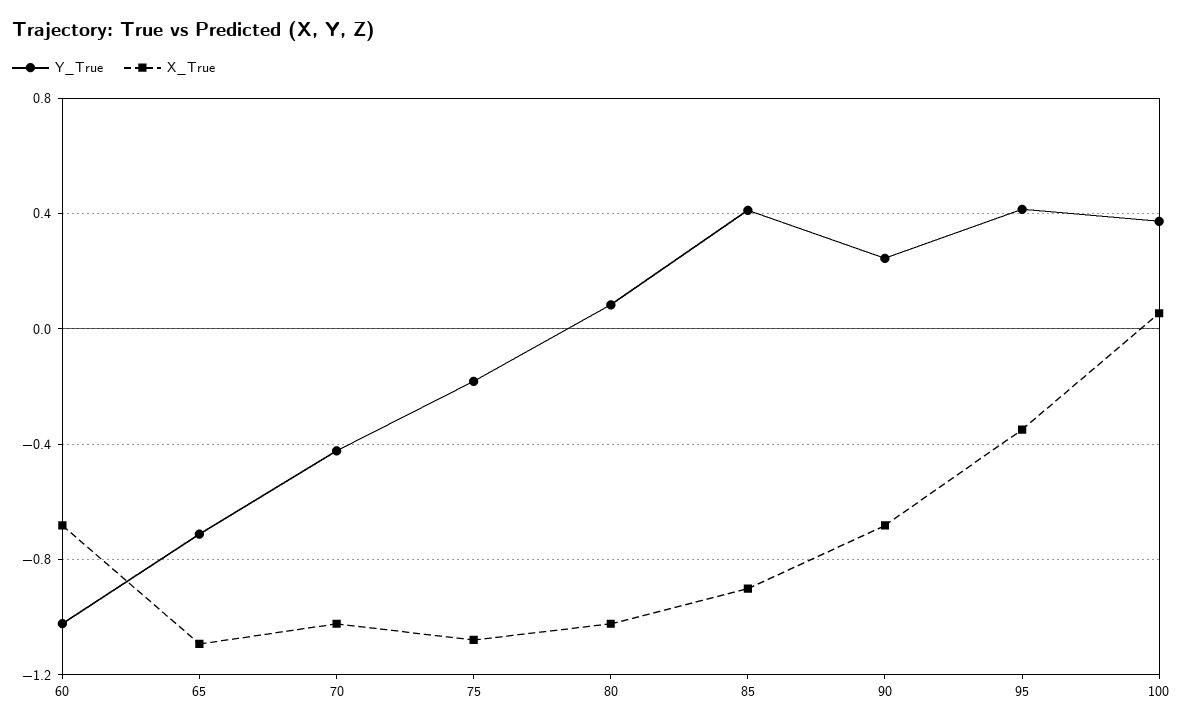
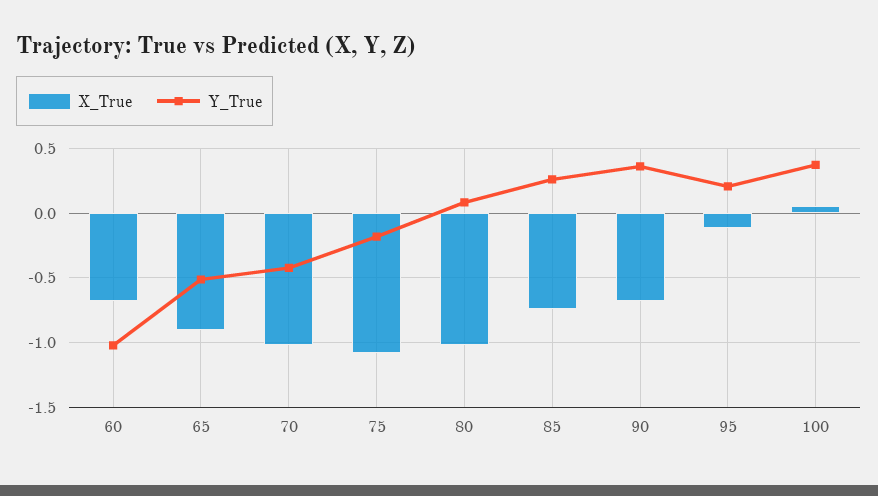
  {
    "Y_True": {
      "60": -1,
-     "65": -0.7,
+     "65": -0.5,
      "70": -0.4,
      "75": -0.2,
      "80": 0.1,
-     "85": 0.4,
+     "85": 0.25,
-     "90": 0.25,
+     "90": 0.35,
-     "95": 0.4,
+     "95": 0.2,
      "100": 0.35
    },
    "X_True": {
      "60": -0.7,
-     "65": -1.1,
+     "65": -0.9,
      "70": -1,
      "75": -1.1,
      "80": -1,
-     "85": -0.9,
+     "85": -0.75,
      "90": -0.7,
-     "95": -0.35,
+     "95": -0.1,
      "100": 0.05
    }
  }

